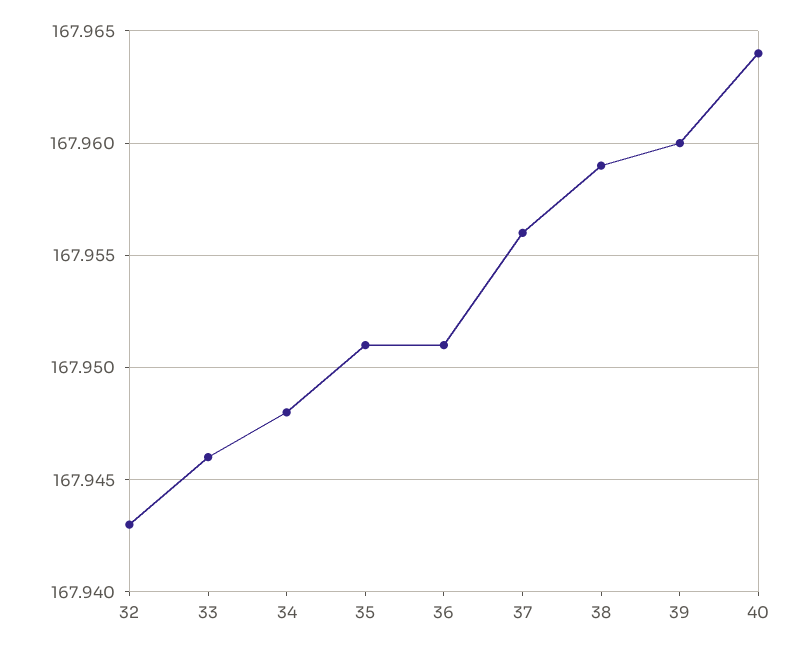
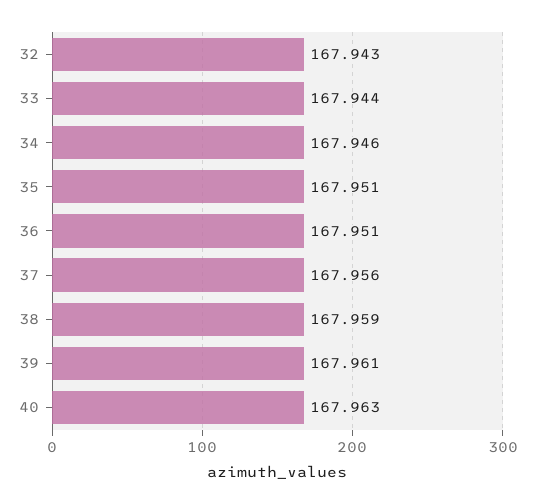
  {
    "32": 167.943,
-   "33": 167.946,
+   "33": 167.944,
-   "34": 167.948,
+   "34": 167.946,
    "35": 167.951,
    "36": 167.951,
    "37": 167.956,
    "38": 167.959,
-   "39": 167.96,
+   "39": 167.961,
-   "40": 167.964
+   "40": 167.963
  }

